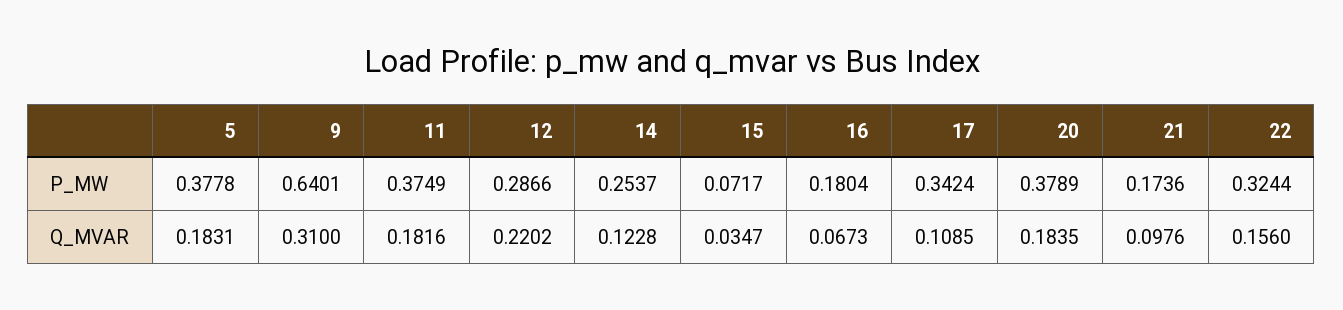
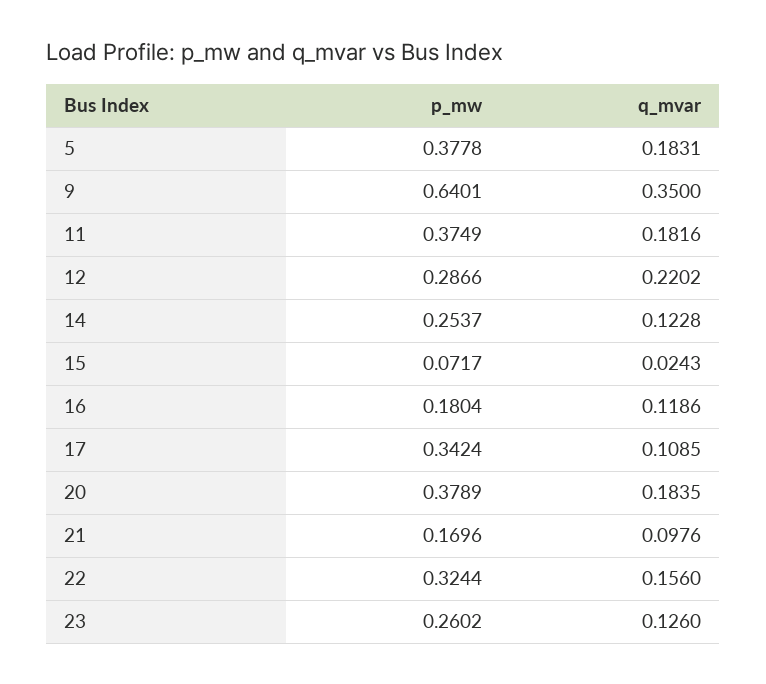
  {
    "5": {
      "P_MW": 0.3778,
      "Q_MVAR": 0.1831
    },
    "9": {
      "P_MW": 0.6401,
-     "Q_MVAR": 0.31
+     "Q_MVAR": 0.35
    },
    "11": {
      "P_MW": 0.3749,
      "Q_MVAR": 0.1816
    },
    "12": {
      "P_MW": 0.2866,
      "Q_MVAR": 0.2202
    },
    "14": {
      "P_MW": 0.2537,
      "Q_MVAR": 0.1228
    },
    "15": {
      "P_MW": 0.0717,
-     "Q_MVAR": 0.0347
+     "Q_MVAR": 0.0243
    },
    "16": {
      "P_MW": 0.1804,
-     "Q_MVAR": 0.0673
+     "Q_MVAR": 0.1186
    },
    "17": {
      "P_MW": 0.3424,
      "Q_MVAR": 0.1085
    },
    "20": {
      "P_MW": 0.3789,
      "Q_MVAR": 0.1835
    },
    "21": {
-     "P_MW": 0.1736,
+     "P_MW": 0.1696,
      "Q_MVAR": 0.0976
    },
    "22": {
      "P_MW": 0.3244,
      "Q_MVAR": 0.156
-   }
+   },
+   "23": {
+     "P_MW": 0.2602,
+     "Q_MVAR": 0.126
+   }
  }

